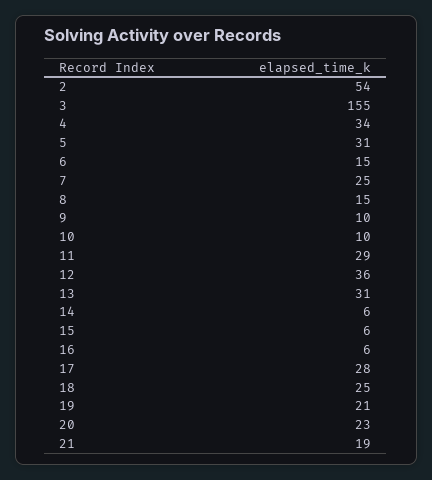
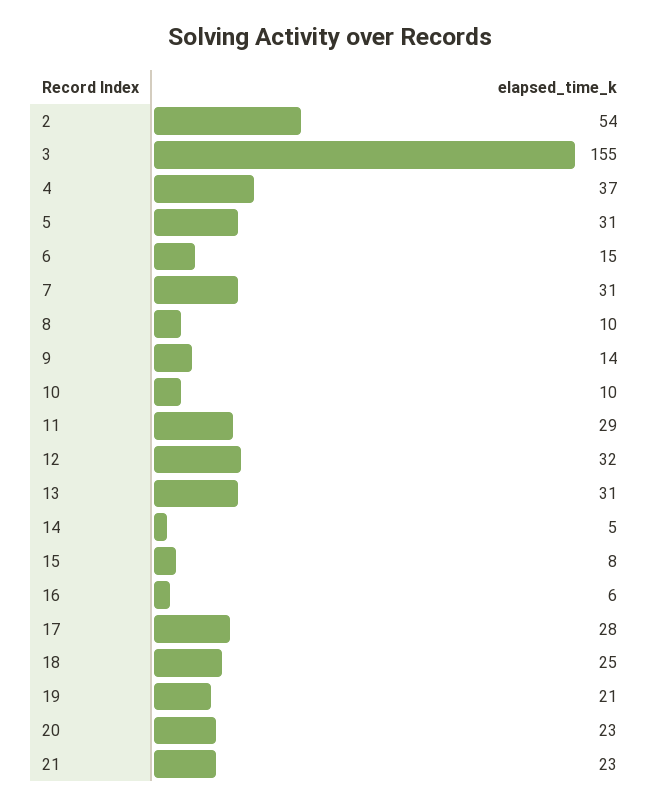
  {
    "2": 54,
    "3": 155,
-   "4": 34,
+   "4": 37,
    "5": 31,
    "6": 15,
-   "7": 25,
+   "7": 31,
-   "8": 15,
+   "8": 10,
-   "9": 10,
+   "9": 14,
    "10": 10,
    "11": 29,
-   "12": 36,
+   "12": 32,
    "13": 31,
-   "14": 6,
+   "14": 5,
-   "15": 6,
+   "15": 8,
    "16": 6,
    "17": 28,
    "18": 25,
    "19": 21,
    "20": 23,
-   "21": 19
+   "21": 23
  }

